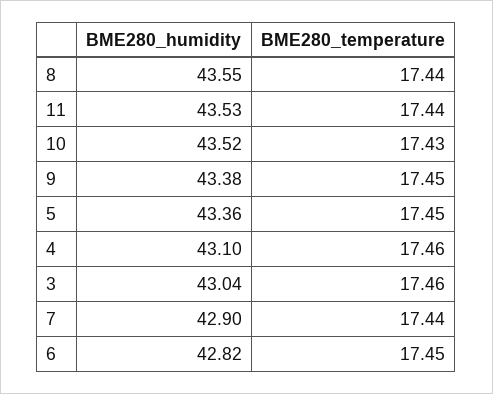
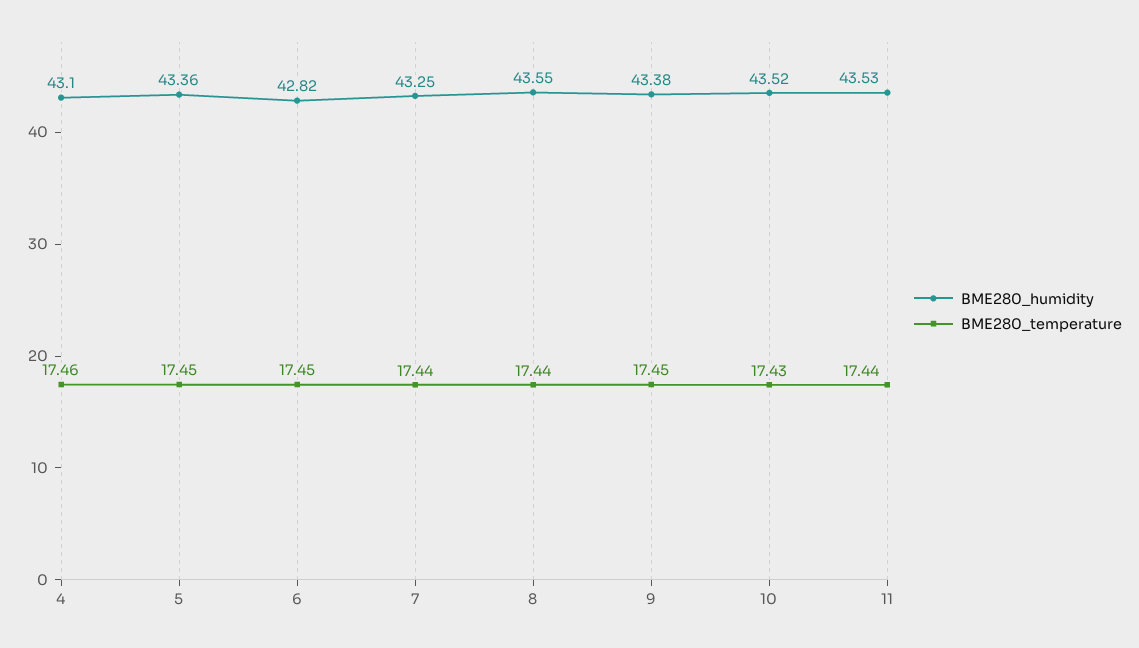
  {
    "BME280_humidity": {
      "8": 43.55,
      "11": 43.53,
      "10": 43.52,
      "9": 43.38,
      "5": 43.36,
      "4": 43.1,
-     "3": 43.04,
-     "7": 42.9,
+     "7": 43.25,
      "6": 42.82
    },
    "BME280_temperature": {
      "8": 17.44,
      "11": 17.44,
      "10": 17.43,
      "9": 17.45,
      "5": 17.45,
      "4": 17.46,
-     "3": 17.46,
      "7": 17.44,
      "6": 17.45
    }
  }

